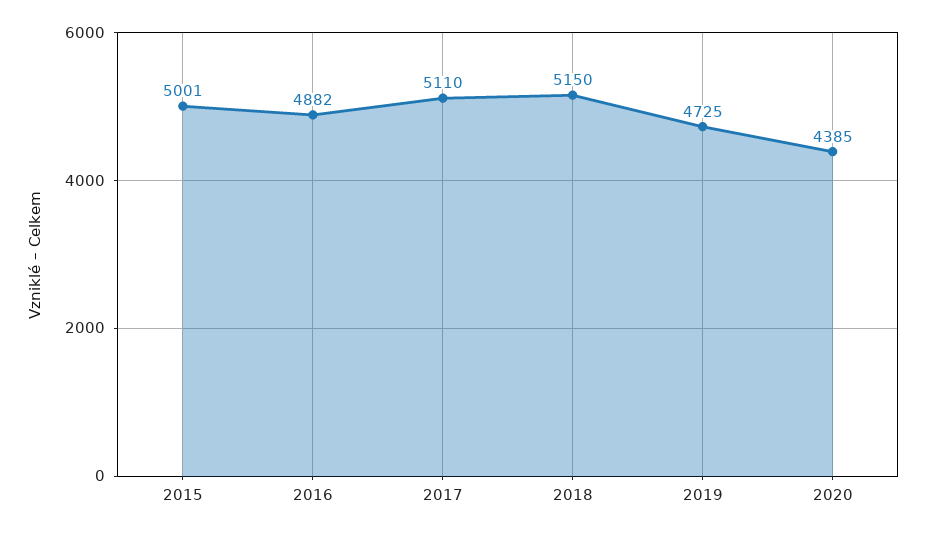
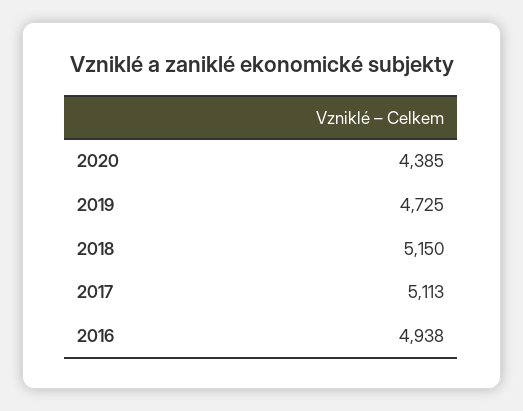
  {
-   "2015": 5001,
-   "2016": 4882,
+   "2016": 4938,
-   "2017": 5110,
+   "2017": 5113,
    "2018": 5150,
    "2019": 4725,
    "2020": 4385
  }

